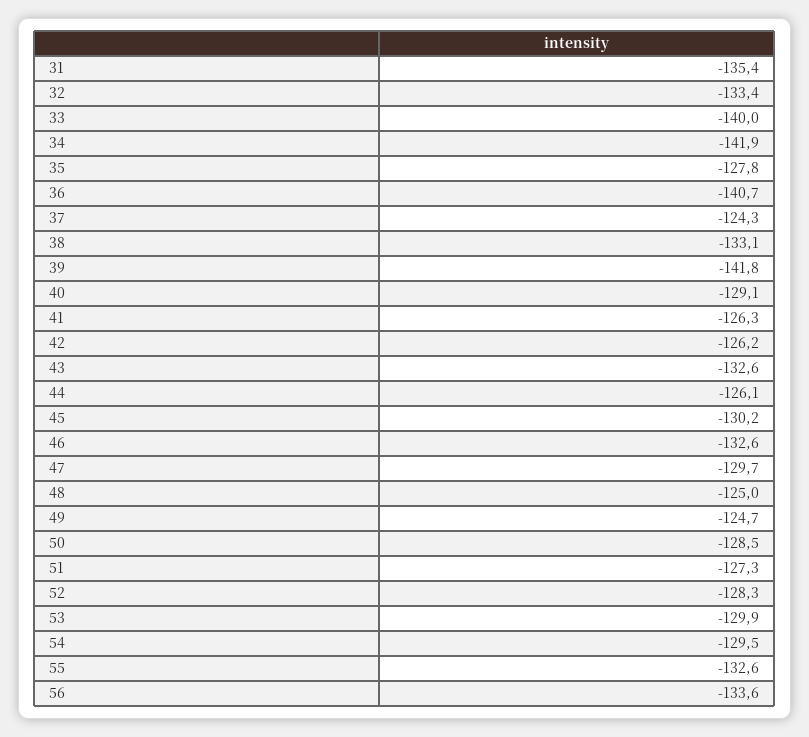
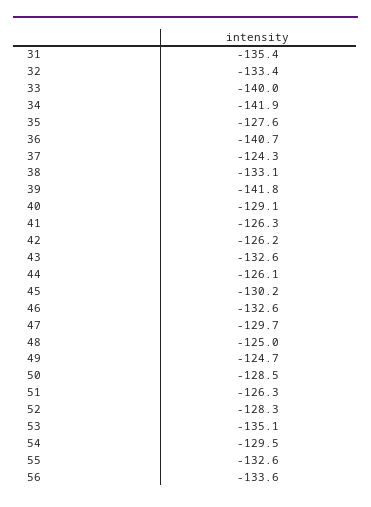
  {
    "31": -135.4,
    "32": -133.4,
    "33": -140,
    "34": -141.9,
-   "35": -127.8,
+   "35": -127.6,
    "36": -140.7,
    "37": -124.3,
    "38": -133.1,
    "39": -141.8,
    "40": -129.1,
    "41": -126.3,
    "42": -126.2,
    "43": -132.6,
    "44": -126.1,
    "45": -130.2,
    "46": -132.6,
    "47": -129.7,
    "48": -125,
    "49": -124.7,
    "50": -128.5,
-   "51": -127.3,
+   "51": -126.3,
    "52": -128.3,
-   "53": -129.9,
+   "53": -135.1,
    "54": -129.5,
    "55": -132.6,
    "56": -133.6
  }

